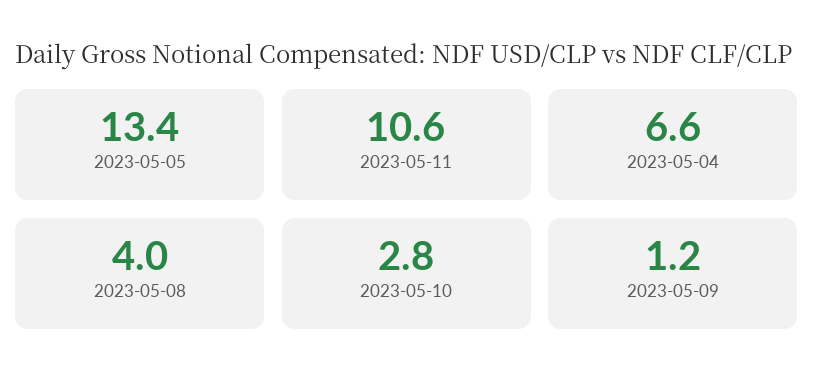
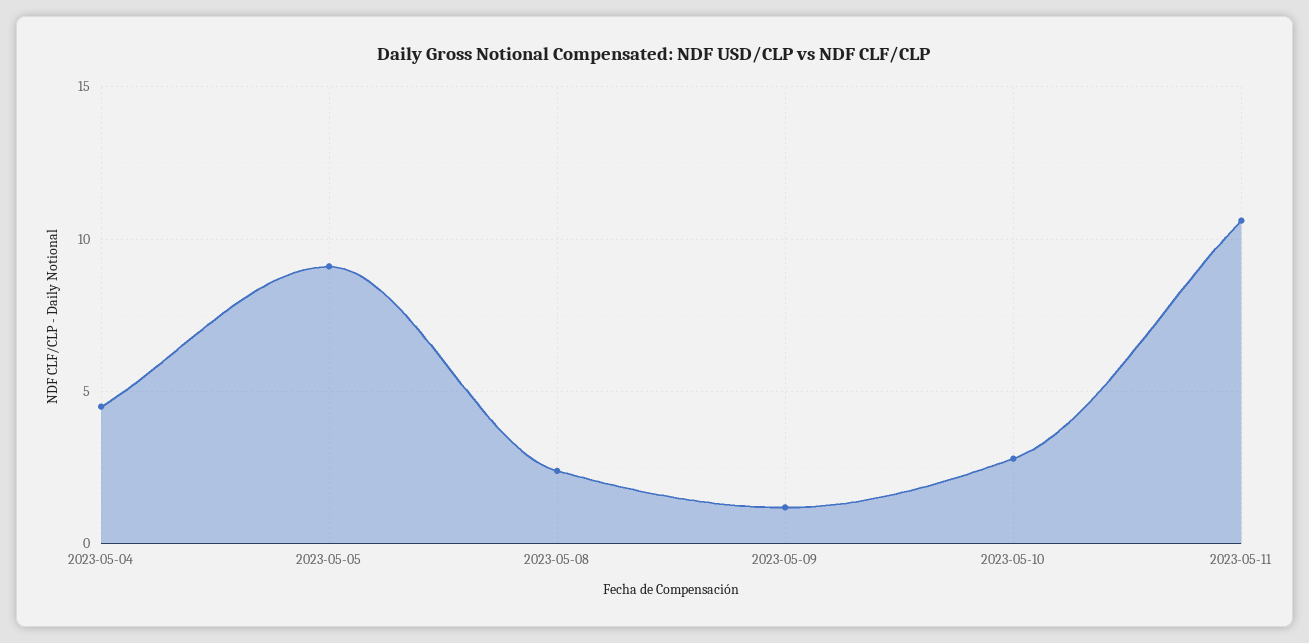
  {
-   "2023-05-05": 13.4,
+   "2023-05-05": 9,
    "2023-05-11": 10.6,
-   "2023-05-04": 6.6,
+   "2023-05-04": 4.5,
-   "2023-05-08": 4,
+   "2023-05-08": 2.5,
    "2023-05-10": 2.8,
    "2023-05-09": 1.2
  }

